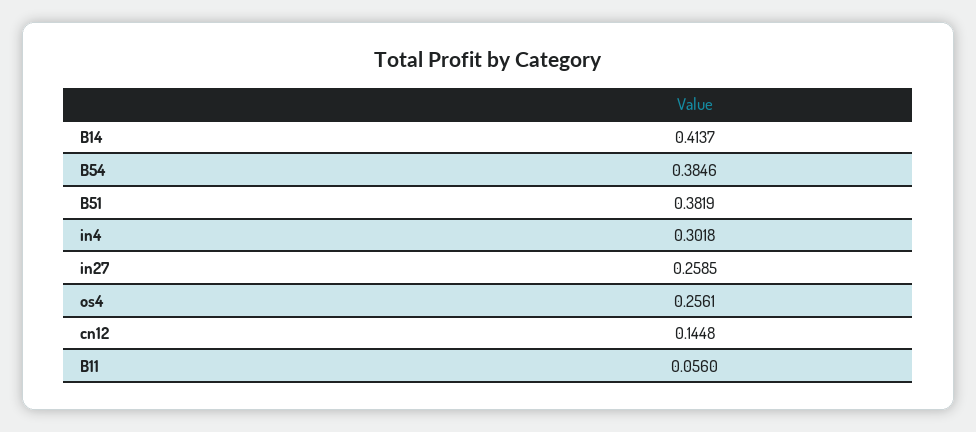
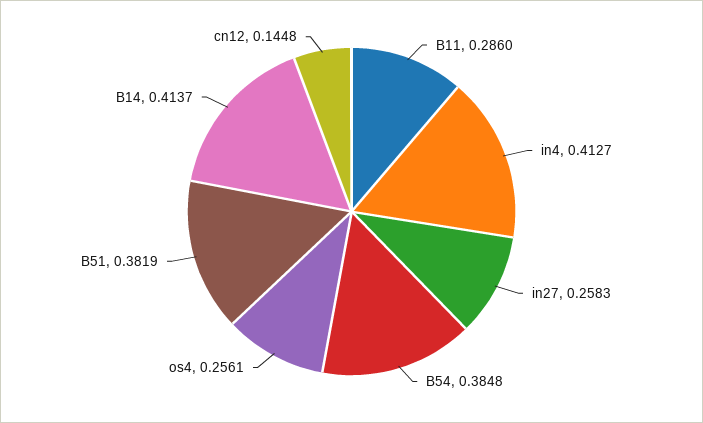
  {
    "B14": 0.4137,
-   "B54": 0.3846,
+   "B54": 0.3848,
    "B51": 0.3819,
-   "in4": 0.3018,
+   "in4": 0.4127,
-   "in27": 0.2585,
+   "in27": 0.2583,
    "os4": 0.2561,
    "cn12": 0.1448,
-   "B11": 0.056
+   "B11": 0.286
  }

